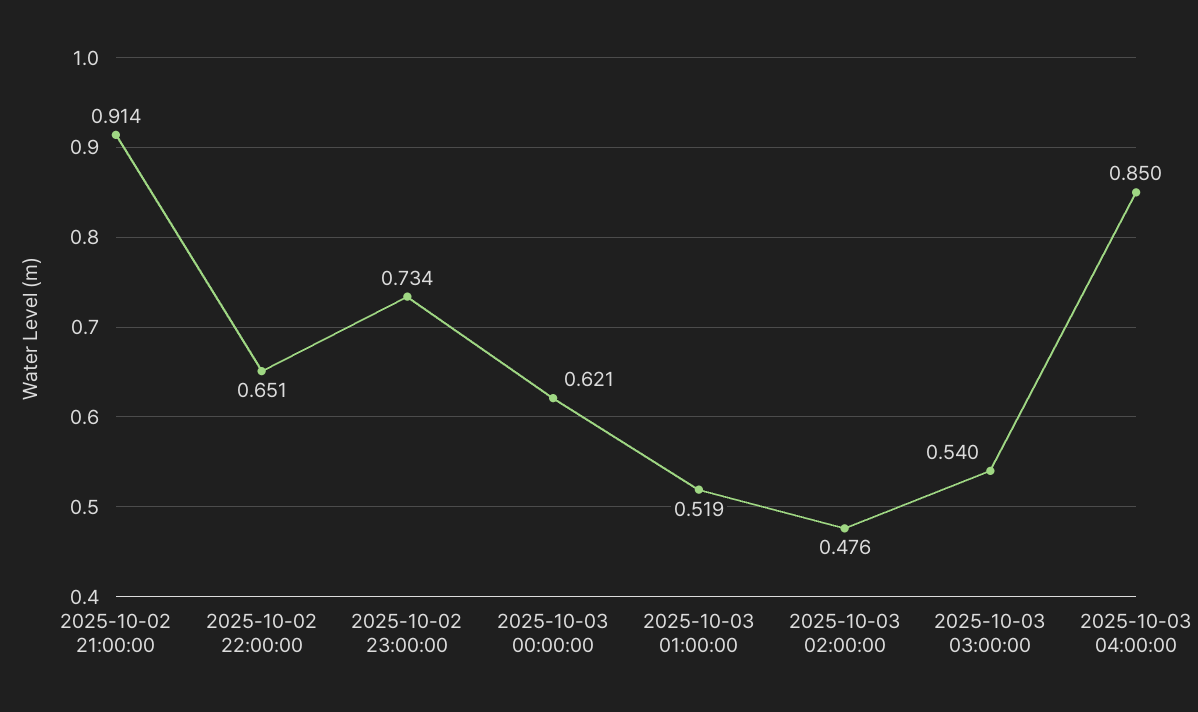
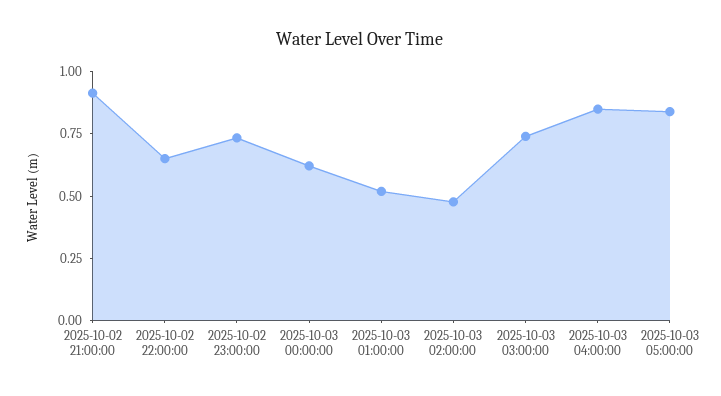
  {
    "2025-10-02 21:00:00": 0.914,
    "2025-10-02 22:00:00": 0.651,
    "2025-10-02 23:00:00": 0.734,
    "2025-10-03 00:00:00": 0.621,
    "2025-10-03 01:00:00": 0.519,
    "2025-10-03 02:00:00": 0.476,
-   "2025-10-03 03:00:00": 0.54,
+   "2025-10-03 03:00:00": 0.75,
-   "2025-10-03 04:00:00": 0.85
+   "2025-10-03 04:00:00": 0.85,
+   "2025-10-03 05:00:00": 0.85
  }

